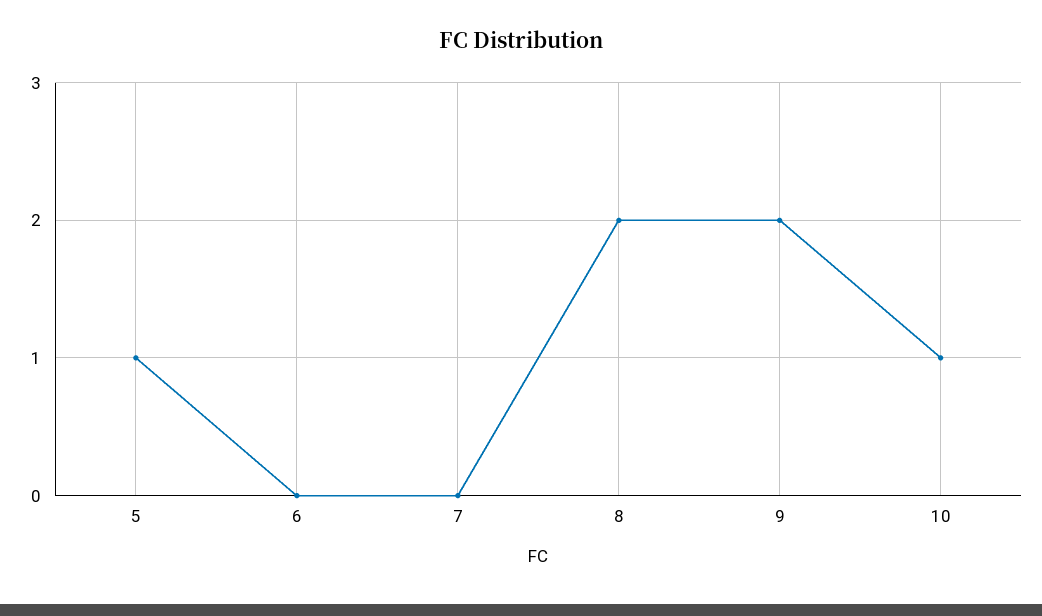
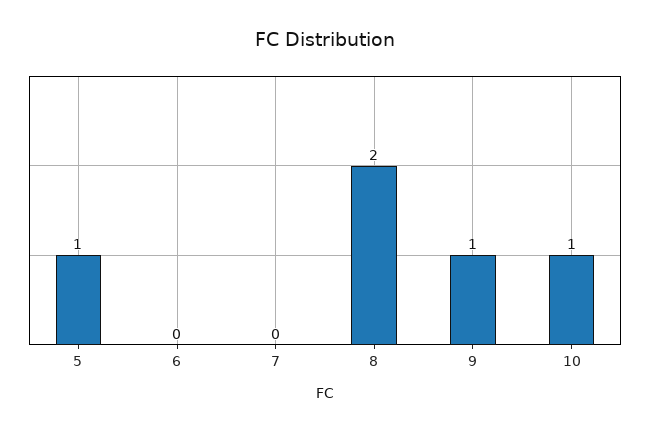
  {
    "5": 1,
    "6": 0,
    "7": 0,
    "8": 2,
-   "9": 2,
+   "9": 1,
    "10": 1
  }

